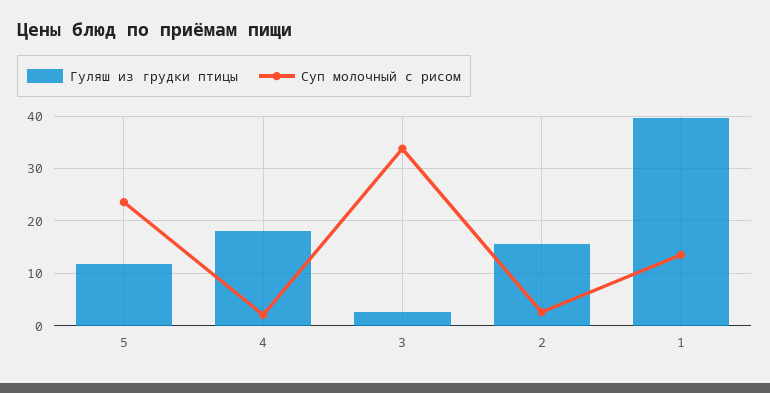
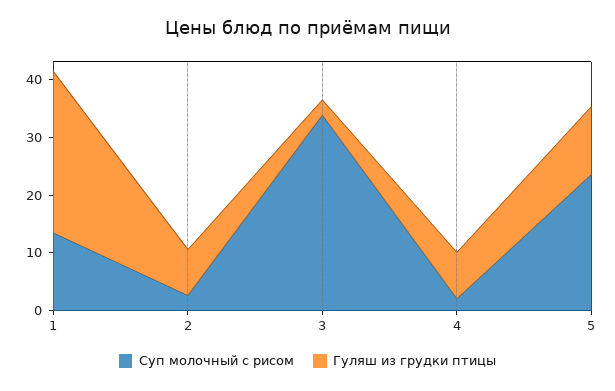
  {
    "Гуляш из грудки птицы": {
      "5": 12,
-     "4": 18,
+     "4": 8,
      "3": 2,
-     "2": 16,
+     "2": 8,
-     "1": 40
+     "1": 28
    },
    "Суп молочный с рисом": {
      "5": 24,
      "4": 2,
      "3": 34,
      "2": 2,
      "1": 14
    }
  }

